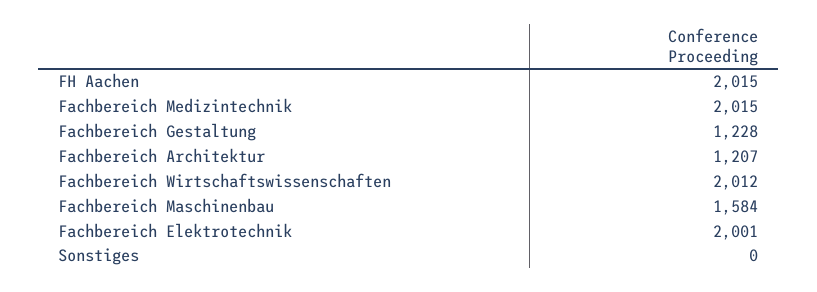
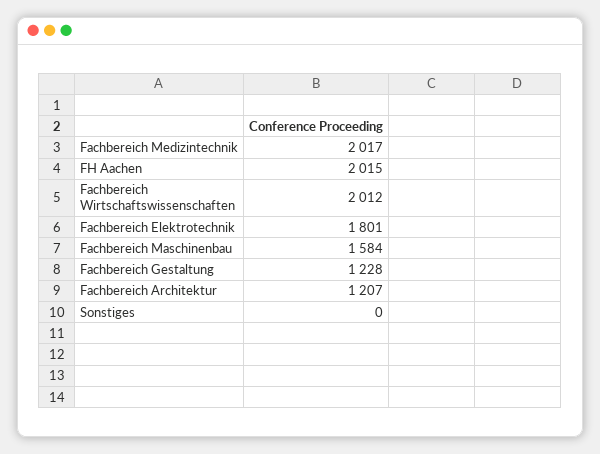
  {
    "FH Aachen": 2015,
-   "Fachbereich Medizintechnik": 2015,
+   "Fachbereich Medizintechnik": 2017,
    "Fachbereich Gestaltung": 1228,
    "Fachbereich Architektur": 1207,
    "Fachbereich Wirtschaftswissenschaften": 2012,
    "Fachbereich Maschinenbau": 1584,
-   "Fachbereich Elektrotechnik": 2001,
+   "Fachbereich Elektrotechnik": 1801,
    "Sonstiges": 0
  }

